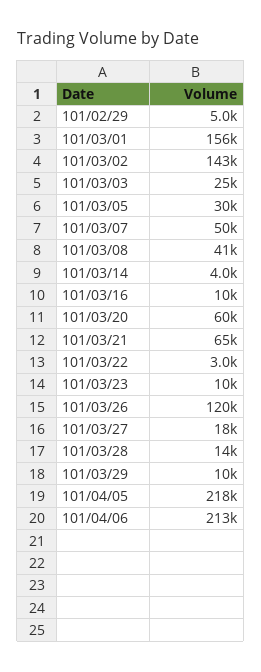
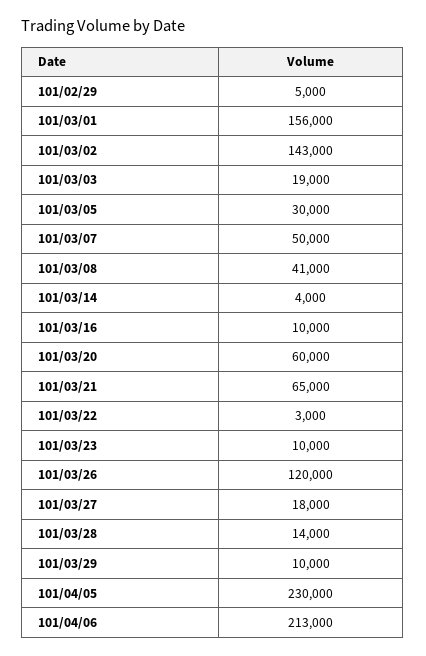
  {
    "101/02/29": 5000,
    "101/03/01": 156000,
    "101/03/02": 143000,
-   "101/03/03": 25000,
+   "101/03/03": 19000,
    "101/03/05": 30000,
    "101/03/07": 50000,
    "101/03/08": 41000,
    "101/03/14": 4000,
    "101/03/16": 10000,
    "101/03/20": 60000,
    "101/03/21": 65000,
    "101/03/22": 3000,
    "101/03/23": 10000,
    "101/03/26": 120000,
    "101/03/27": 18000,
    "101/03/28": 14000,
    "101/03/29": 10000,
-   "101/04/05": 218000,
+   "101/04/05": 230000,
    "101/04/06": 213000
  }

